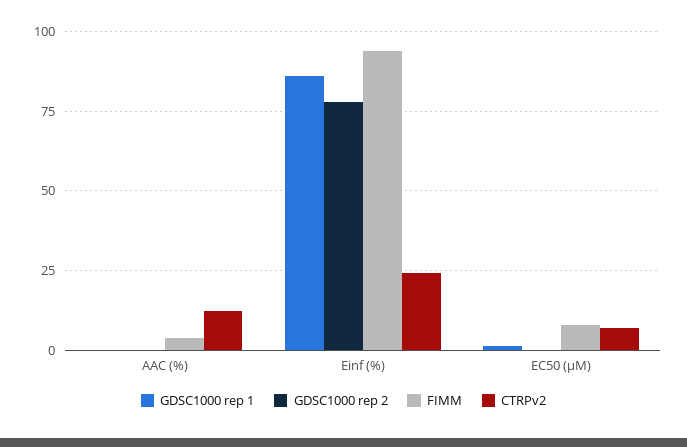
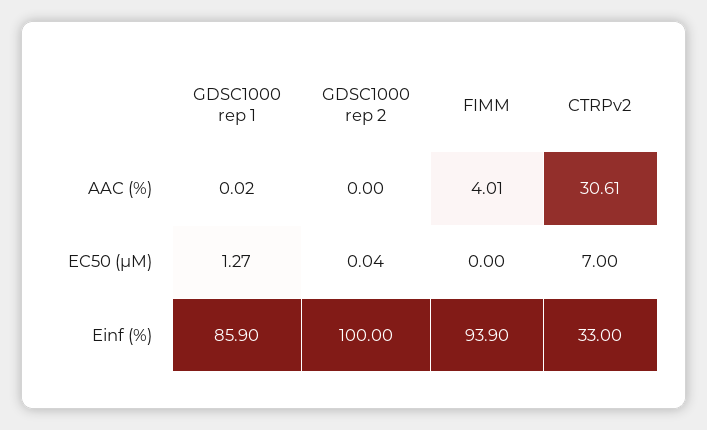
  {
    "GDSC1000 rep 1": {
      "AAC (%)": 0.02,
      "Einf (%)": 85.9,
      "EC50 (µM)": 1.27
    },
    "GDSC1000 rep 2": {
      "AAC (%)": 0,
-     "Einf (%)": 77.5,
+     "Einf (%)": 100,
      "EC50 (µM)": 0.04
    },
    "FIMM": {
      "AAC (%)": 4.01,
      "Einf (%)": 93.9,
-     "EC50 (µM)": 7.5
+     "EC50 (µM)": 0
    },
    "CTRPv2": {
-     "AAC (%)": 12.5,
+     "AAC (%)": 30.61,
-     "Einf (%)": 25,
+     "Einf (%)": 33,
      "EC50 (µM)": 7
    }
  }

